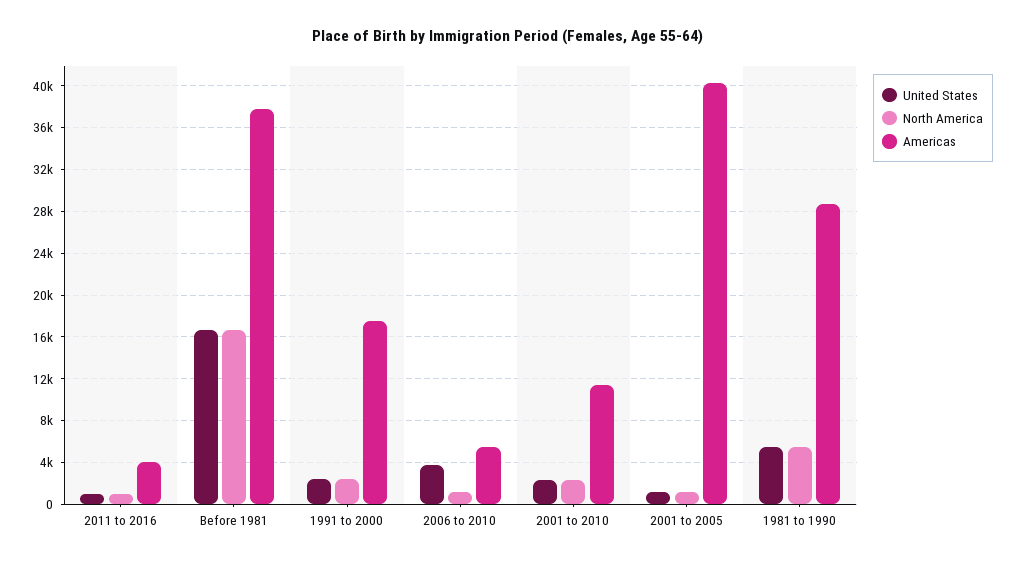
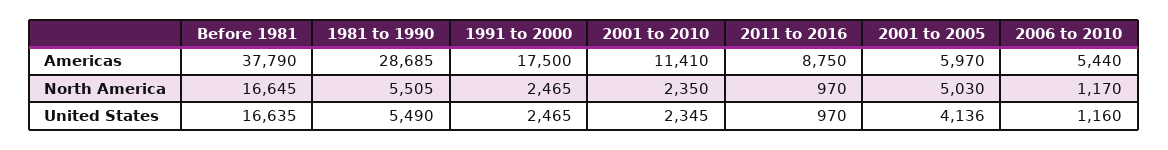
  {
    "United States": {
      "2011 to 2016": 970,
      "Before 1981": 16635,
      "1991 to 2000": 2465,
-     "2006 to 2010": 4000,
+     "2006 to 2010": 1160,
      "2001 to 2010": 2345,
-     "2001 to 2005": 1000,
+     "2001 to 2005": 4136,
      "1981 to 1990": 5490
    },
    "North America": {
      "2011 to 2016": 970,
      "Before 1981": 16645,
      "1991 to 2000": 2465,
      "2006 to 2010": 1170,
      "2001 to 2010": 2350,
-     "2001 to 2005": 1000,
+     "2001 to 2005": 5030,
      "1981 to 1990": 5505
    },
    "Americas": {
-     "2011 to 2016": 4000,
+     "2011 to 2016": 8750,
      "Before 1981": 37790,
      "1991 to 2000": 17500,
      "2006 to 2010": 5440,
      "2001 to 2010": 11410,
-     "2001 to 2005": 40000,
+     "2001 to 2005": 5970,
      "1981 to 1990": 28685
    }
  }

